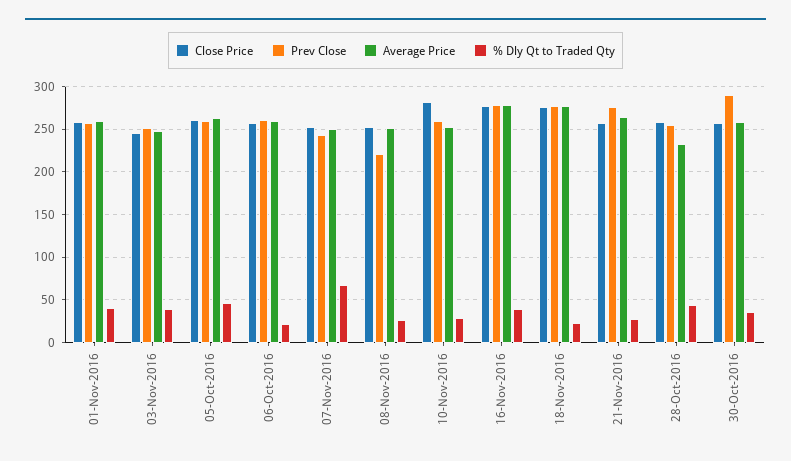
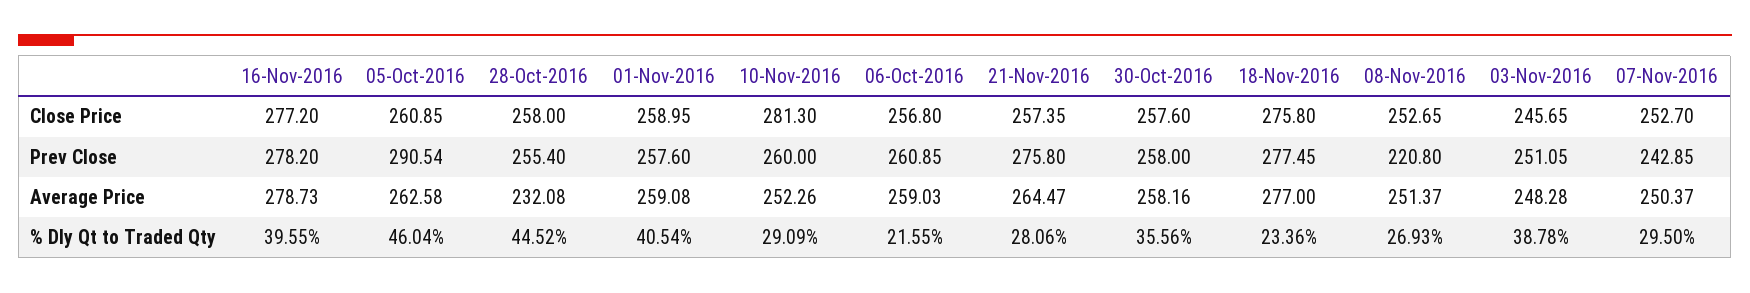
  {
    "Close Price": {
      "01-Nov-2016": 258.95,
      "03-Nov-2016": 245.65,
      "05-Oct-2016": 260.85,
      "06-Oct-2016": 256.8,
      "07-Nov-2016": 252.7,
      "08-Nov-2016": 252.65,
      "10-Nov-2016": 281.3,
      "16-Nov-2016": 277.2,
      "18-Nov-2016": 275.8,
      "21-Nov-2016": 257.35,
      "28-Oct-2016": 258,
      "30-Oct-2016": 257.6
    },
    "Prev Close": {
      "01-Nov-2016": 257.6,
      "03-Nov-2016": 251.05,
-     "05-Oct-2016": 260,
+     "05-Oct-2016": 290.54,
      "06-Oct-2016": 260.85,
      "07-Nov-2016": 242.85,
      "08-Nov-2016": 220.8,
      "10-Nov-2016": 260,
      "16-Nov-2016": 278.2,
      "18-Nov-2016": 277.45,
      "21-Nov-2016": 275.8,
      "28-Oct-2016": 255.4,
-     "30-Oct-2016": 290
+     "30-Oct-2016": 258
    },
    "Average Price": {
      "01-Nov-2016": 259.08,
      "03-Nov-2016": 248.28,
      "05-Oct-2016": 262.58,
      "06-Oct-2016": 259.03,
      "07-Nov-2016": 250.37,
      "08-Nov-2016": 251.37,
      "10-Nov-2016": 252.26,
      "16-Nov-2016": 278.73,
      "18-Nov-2016": 277,
      "21-Nov-2016": 264.47,
      "28-Oct-2016": 232.08,
      "30-Oct-2016": 258.16
    },
    "% Dly Qt to Traded Qty": {
      "01-Nov-2016": 40.54,
      "03-Nov-2016": 38.78,
      "05-Oct-2016": 46.04,
      "06-Oct-2016": 21.55,
-     "07-Nov-2016": 70,
+     "07-Nov-2016": 29.5,
      "08-Nov-2016": 26.93,
      "10-Nov-2016": 29.09,
      "16-Nov-2016": 39.55,
      "18-Nov-2016": 23.36,
      "21-Nov-2016": 28.06,
      "28-Oct-2016": 44.52,
      "30-Oct-2016": 35.56
    }
  }

